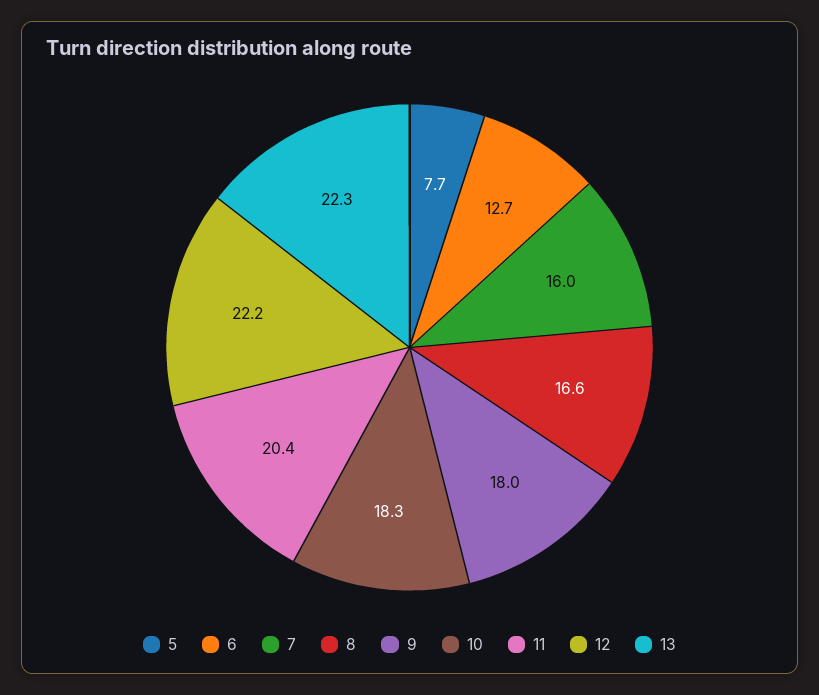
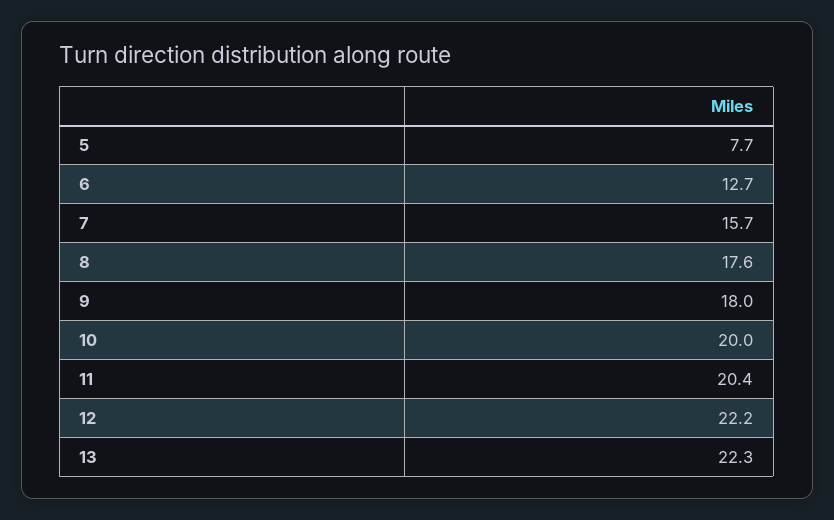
  {
    "5": 7.7,
    "6": 12.7,
-   "7": 16,
+   "7": 15.7,
-   "8": 16.6,
+   "8": 17.6,
    "9": 18,
-   "10": 18.3,
+   "10": 20,
    "11": 20.4,
    "12": 22.2,
    "13": 22.3
  }

